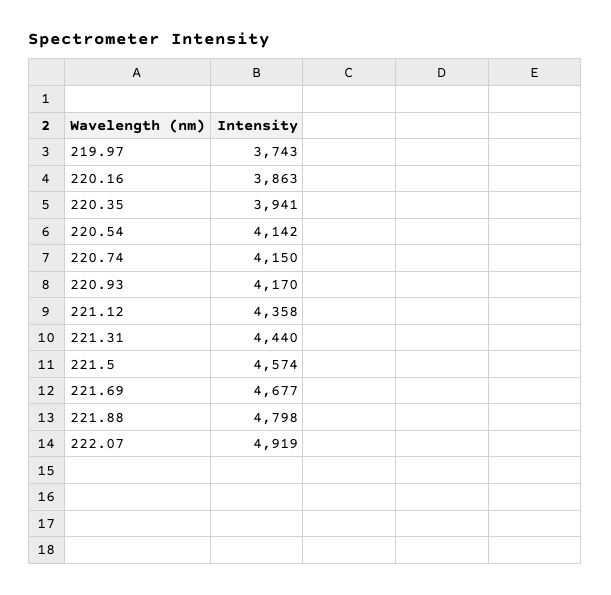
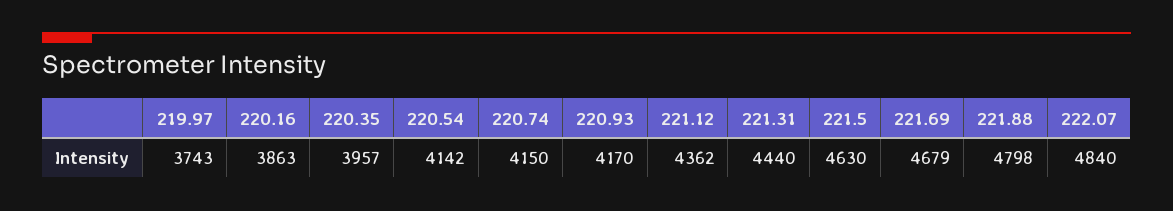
  {
    "219.97": 3743,
    "220.16": 3863,
-   "220.35": 3941,
+   "220.35": 3957,
    "220.54": 4142,
    "220.74": 4150,
    "220.93": 4170,
-   "221.12": 4358,
+   "221.12": 4362,
    "221.31": 4440,
-   "221.5": 4574,
+   "221.5": 4630,
-   "221.69": 4677,
+   "221.69": 4679,
    "221.88": 4798,
-   "222.07": 4919
+   "222.07": 4840
  }

